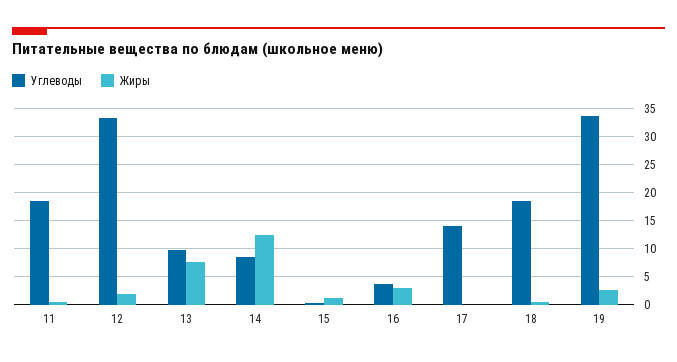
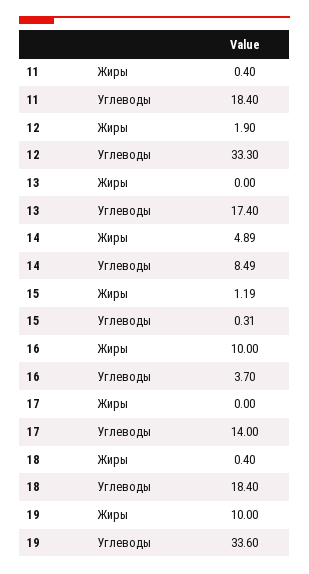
  {
    "Углеводы": {
      "11": 18.4,
      "12": 33.3,
-     "13": 10,
+     "13": 17.4,
      "14": 8.49,
      "15": 0.31,
      "16": 3.7,
      "17": 14,
      "18": 18.4,
      "19": 33.6
    },
    "Жиры": {
      "11": 0.4,
      "12": 1.9,
-     "13": 7.5,
+     "13": 0,
-     "14": 12.5,
+     "14": 4.89,
      "15": 1.19,
-     "16": 2.5,
+     "16": 10,
      "17": 0,
      "18": 0.4,
-     "19": 2.5
+     "19": 10
    }
  }

